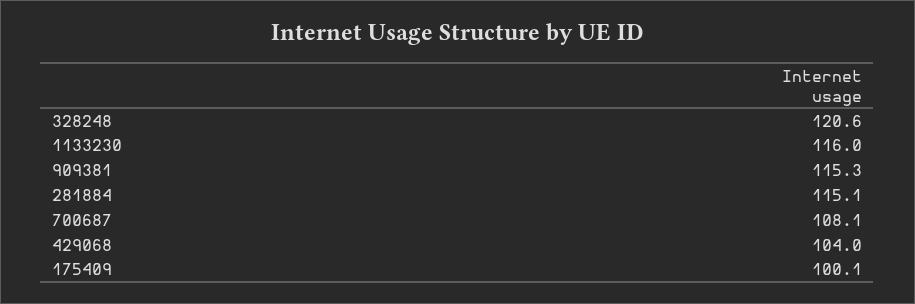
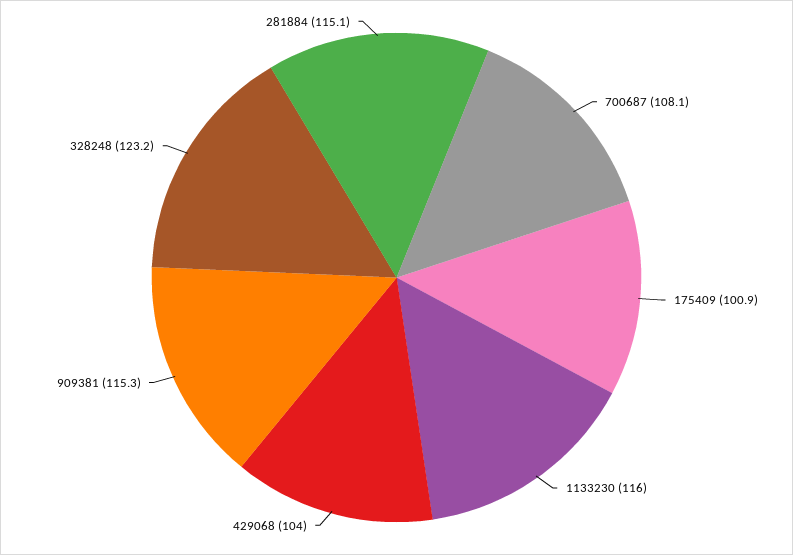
  {
-   "328248": 120.6,
+   "328248": 123.2,
    "1133230": 116,
    "909381": 115.3,
    "281884": 115.1,
    "700687": 108.1,
    "429068": 104,
-   "175409": 100.1
+   "175409": 100.9
  }

